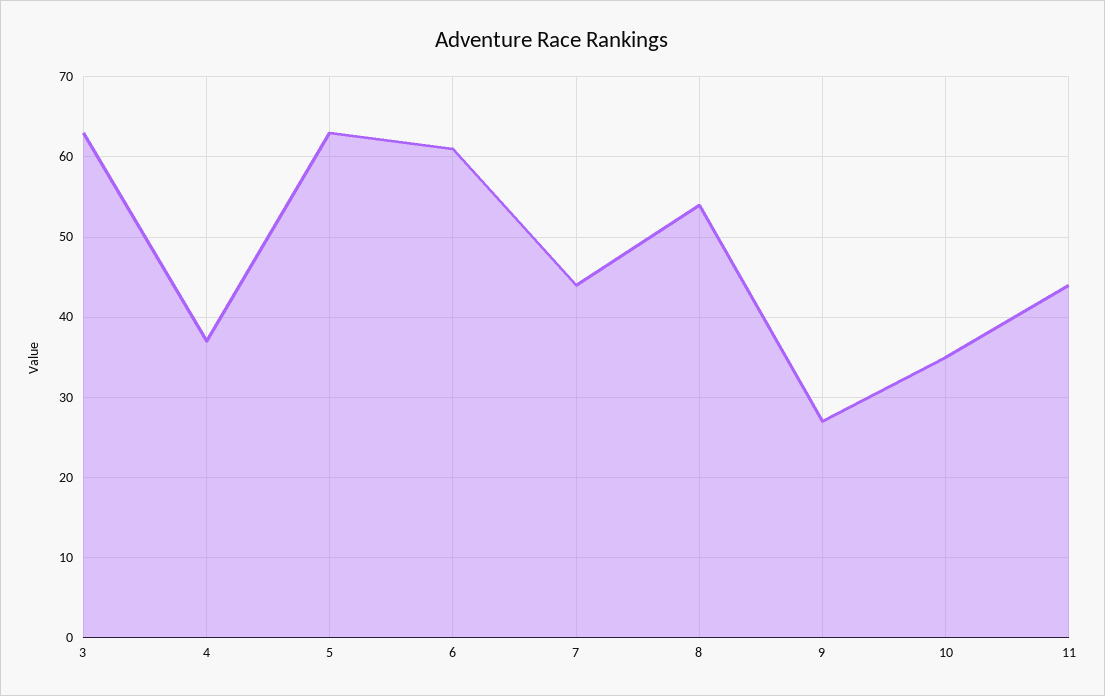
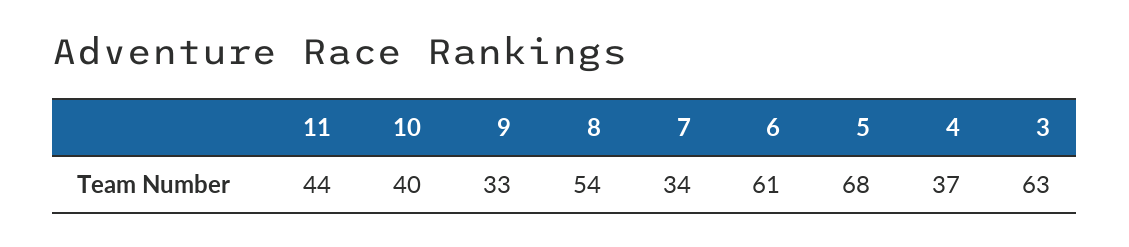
  {
    "3": 63,
    "4": 37,
-   "5": 63,
+   "5": 68,
    "6": 61,
-   "7": 44,
+   "7": 34,
    "8": 54,
-   "9": 27,
+   "9": 33,
-   "10": 35,
+   "10": 40,
    "11": 44
  }

